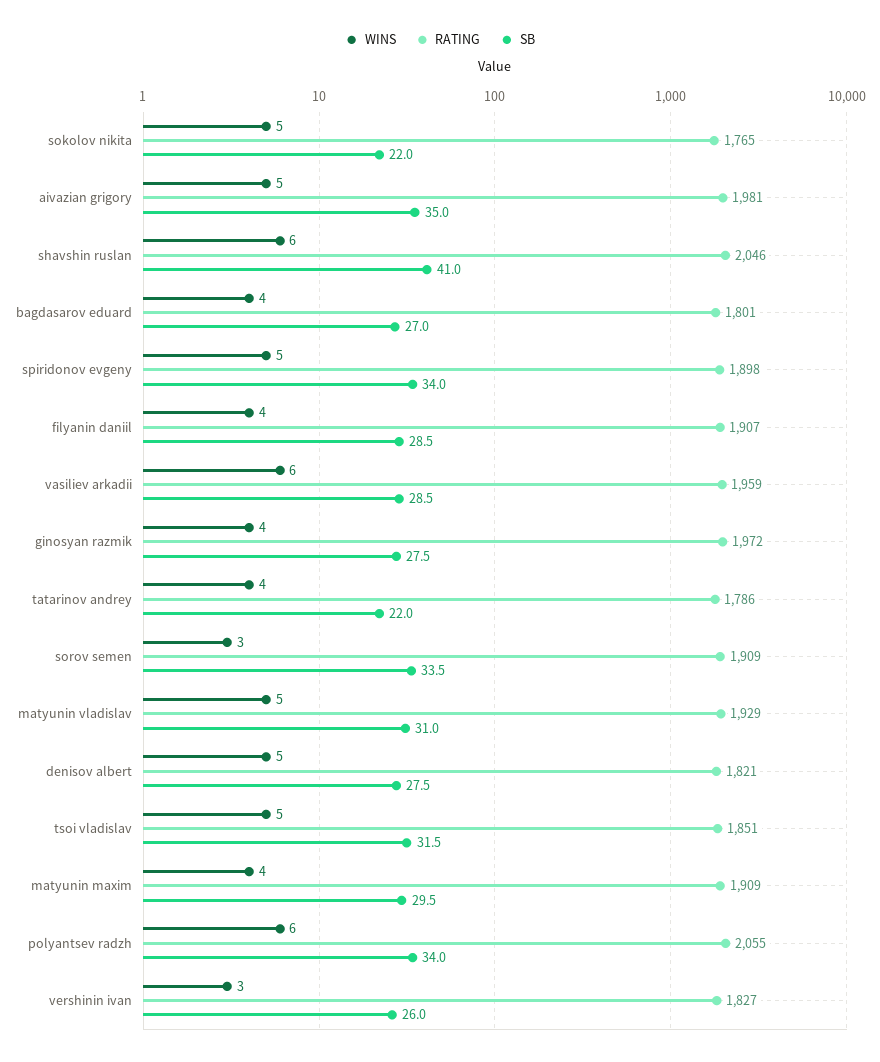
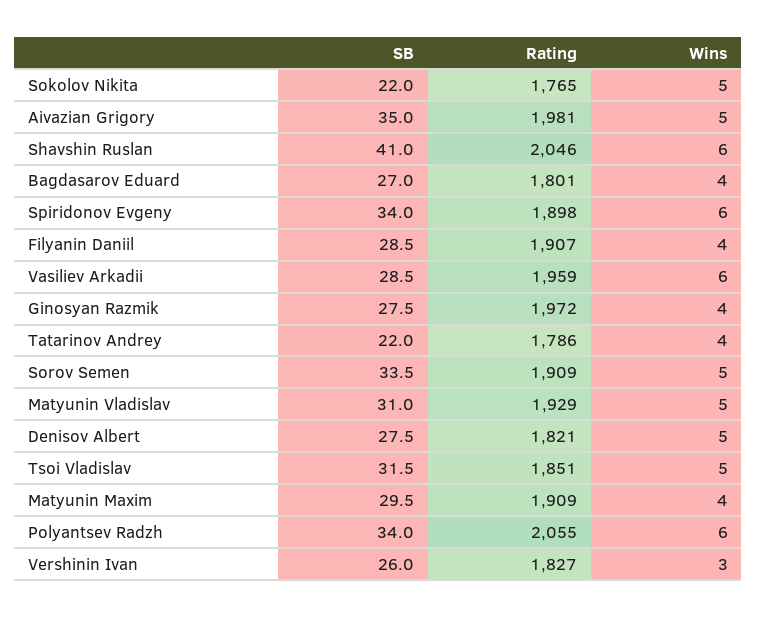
  {
    "WINS": {
      "sokolov nikita": 5,
      "aivazian grigory": 5,
      "shavshin ruslan": 6,
      "bagdasarov eduard": 4,
-     "spiridonov evgeny": 5,
+     "spiridonov evgeny": 6,
      "filyanin daniil": 4,
      "vasiliev arkadii": 6,
      "ginosyan razmik": 4,
      "tatarinov andrey": 4,
-     "sorov semen": 3,
+     "sorov semen": 5,
      "matyunin vladislav": 5,
      "denisov albert": 5,
      "tsoi vladislav": 5,
      "matyunin maxim": 4,
      "polyantsev radzh": 6,
      "vershinin ivan": 3
    },
    "RATING": {
      "sokolov nikita": 1765,
      "aivazian grigory": 1981,
      "shavshin ruslan": 2046,
      "bagdasarov eduard": 1801,
      "spiridonov evgeny": 1898,
      "filyanin daniil": 1907,
      "vasiliev arkadii": 1959,
      "ginosyan razmik": 1972,
      "tatarinov andrey": 1786,
      "sorov semen": 1909,
      "matyunin vladislav": 1929,
      "denisov albert": 1821,
      "tsoi vladislav": 1851,
      "matyunin maxim": 1909,
      "polyantsev radzh": 2055,
      "vershinin ivan": 1827
    },
    "SB": {
      "sokolov nikita": 22,
      "aivazian grigory": 35,
      "shavshin ruslan": 41,
      "bagdasarov eduard": 27,
      "spiridonov evgeny": 34,
      "filyanin daniil": 28.5,
      "vasiliev arkadii": 28.5,
      "ginosyan razmik": 27.5,
      "tatarinov andrey": 22,
      "sorov semen": 33.5,
      "matyunin vladislav": 31,
      "denisov albert": 27.5,
      "tsoi vladislav": 31.5,
      "matyunin maxim": 29.5,
      "polyantsev radzh": 34,
      "vershinin ivan": 26
    }
  }

